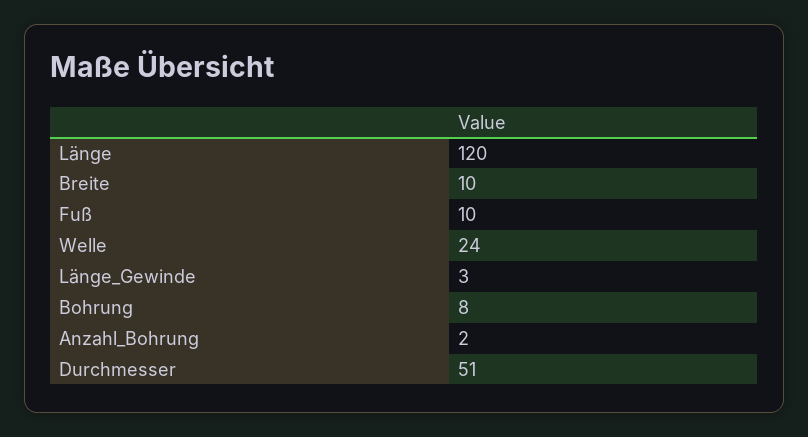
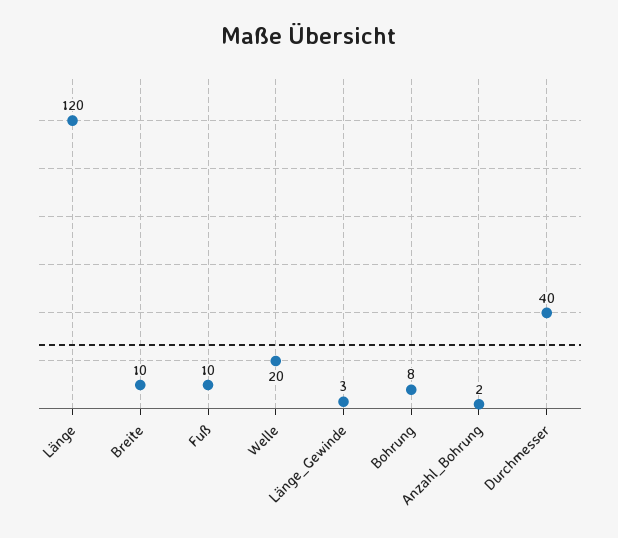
  {
    "Länge": 120,
    "Breite": 10,
    "Fuß": 10,
-   "Welle": 24,
+   "Welle": 20,
    "Länge_Gewinde": 3,
    "Bohrung": 8,
    "Anzahl_Bohrung": 2,
-   "Durchmesser": 51
+   "Durchmesser": 40
  }

